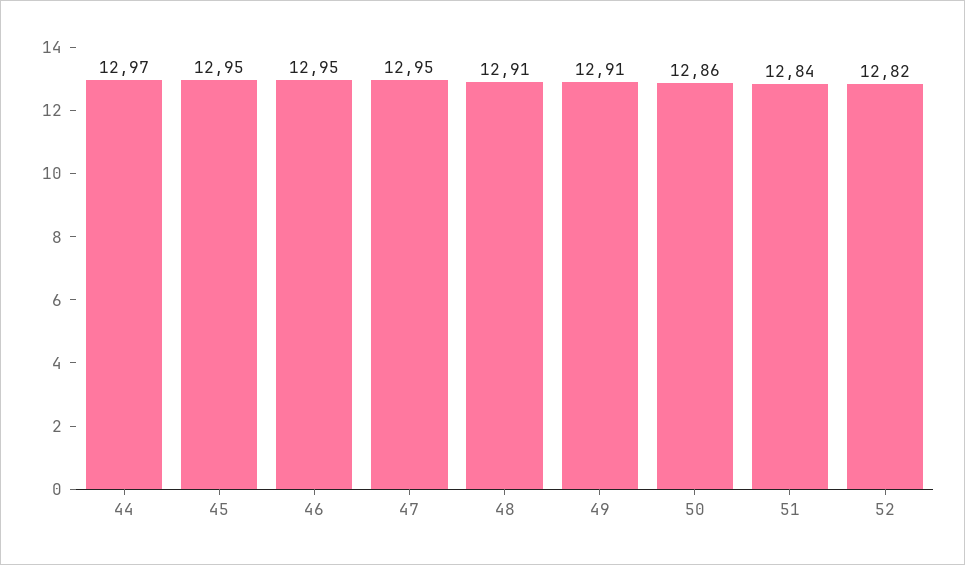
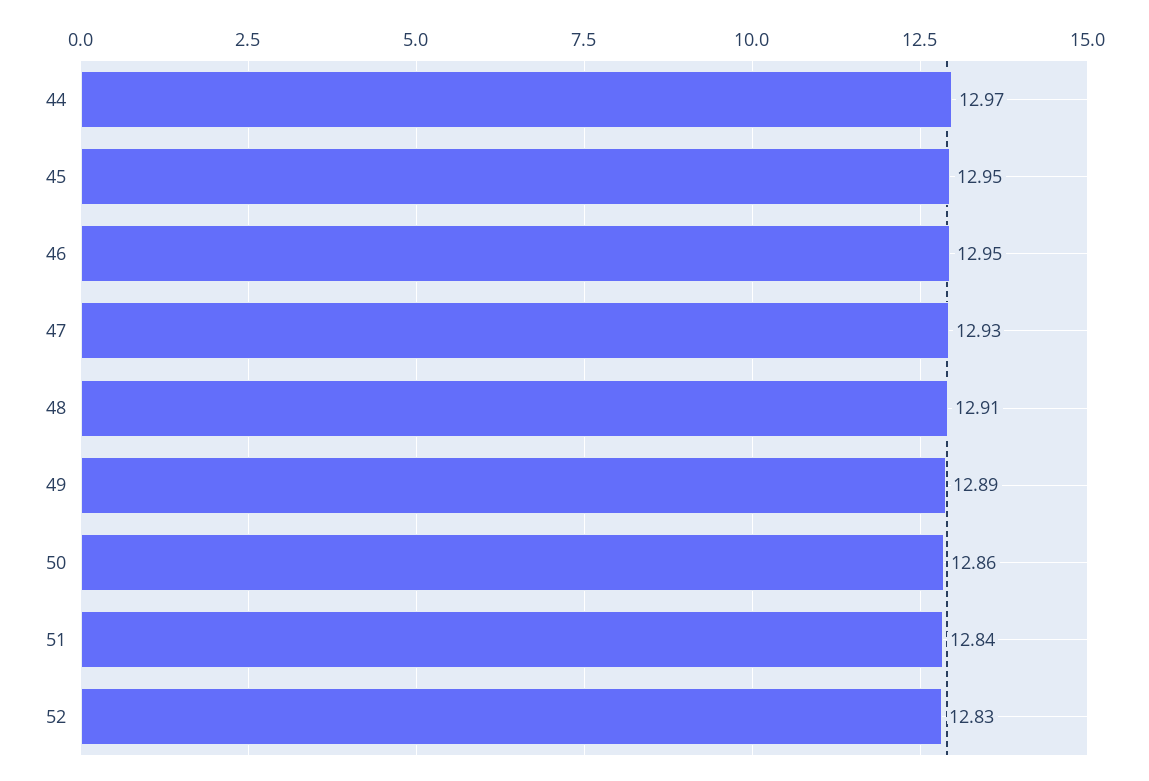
  {
    "44": 12.97,
    "45": 12.95,
    "46": 12.95,
-   "47": 12.95,
+   "47": 12.93,
    "48": 12.91,
-   "49": 12.91,
+   "49": 12.89,
    "50": 12.86,
    "51": 12.84,
-   "52": 12.82
+   "52": 12.83
  }

